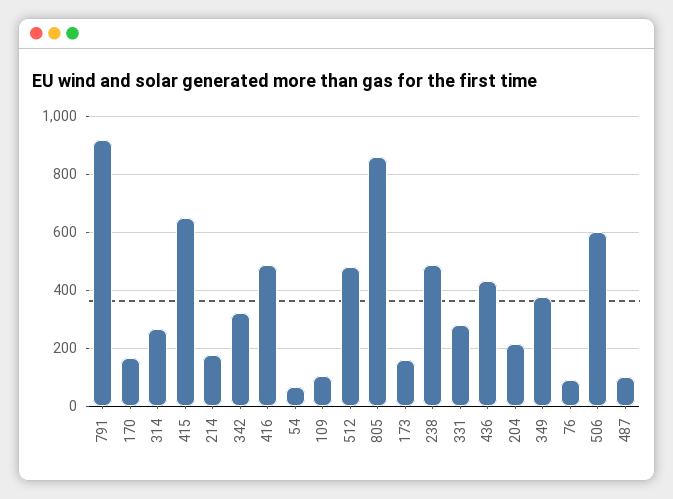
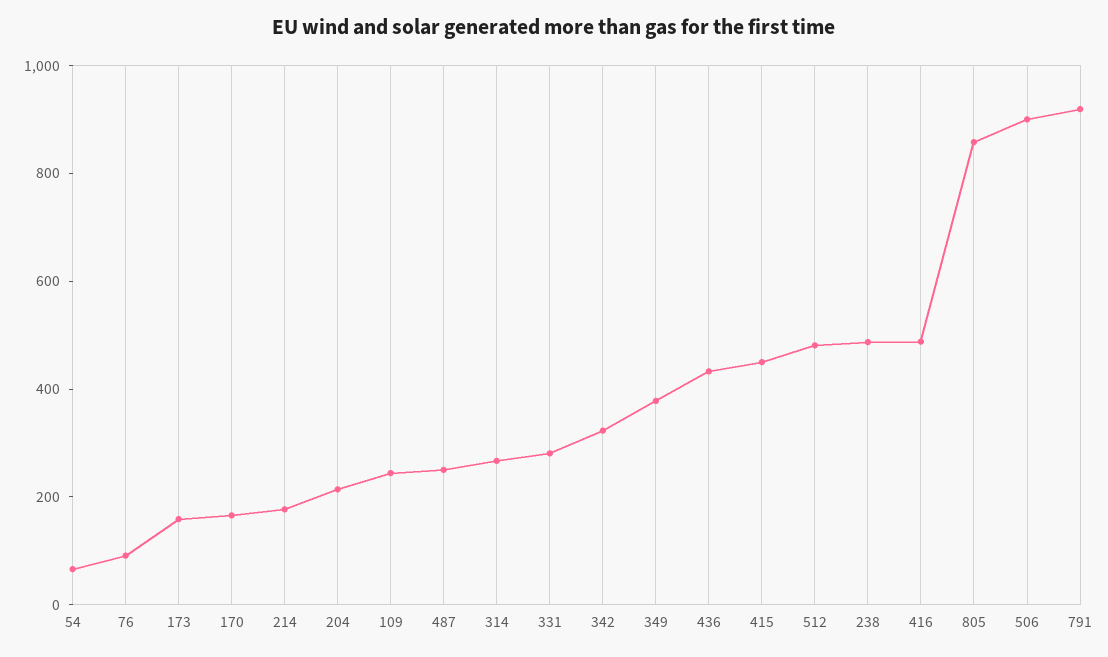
  {
    "791": 925,
    "170": 175,
    "314": 275,
-   "415": 650,
+   "415": 450,
    "214": 175,
    "342": 325,
    "416": 500,
    "54": 75,
-   "109": 100,
+   "109": 250,
    "512": 475,
    "805": 850,
    "173": 150,
    "238": 475,
    "331": 275,
    "436": 425,
    "204": 225,
    "349": 375,
    "76": 100,
-   "506": 600,
+   "506": 900,
-   "487": 100
+   "487": 250
  }

